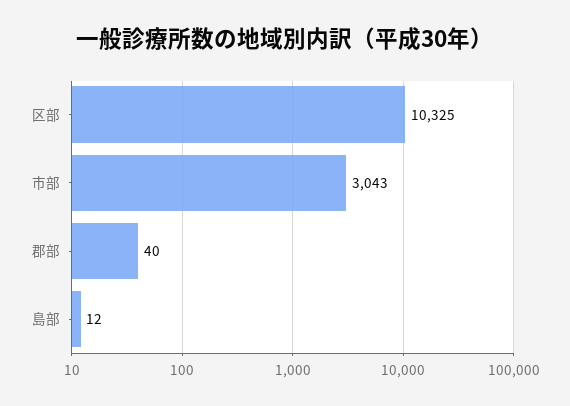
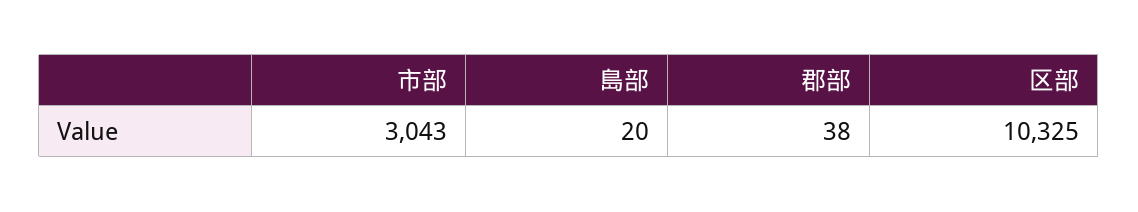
  {
    "区部": 10325,
    "市部": 3043,
-   "郡部": 40,
+   "郡部": 38,
-   "島部": 12
+   "島部": 20
  }

